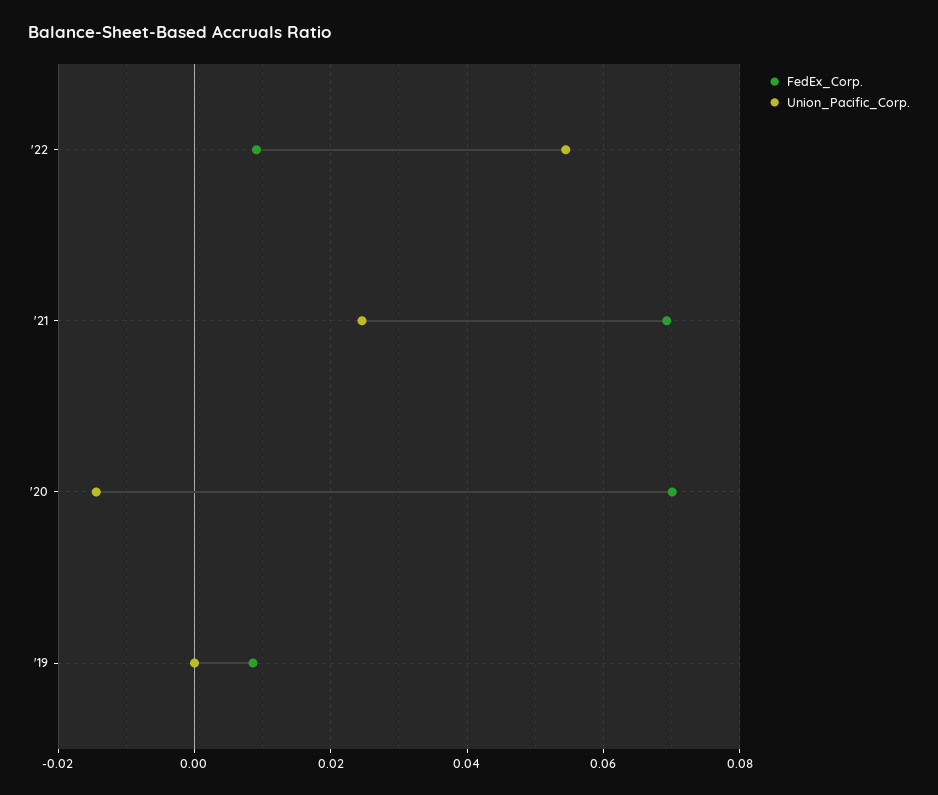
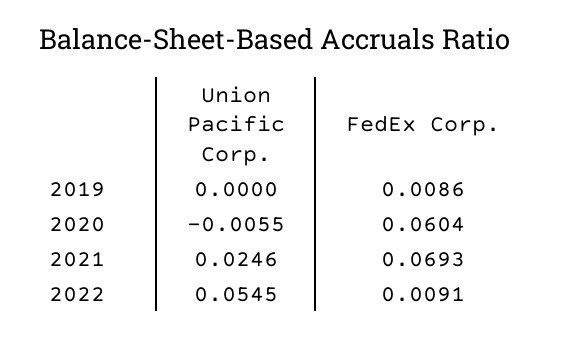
  {
    "FedEx_Corp.": {
      "'22": 0.0091,
      "'21": 0.0693,
-     "'20": 0.07,
+     "'20": 0.0604,
      "'19": 0.0086
    },
    "Union_Pacific_Corp.": {
      "'22": 0.0545,
      "'21": 0.0246,
-     "'20": -0.014,
+     "'20": -0.0055,
      "'19": 0
    }
  }

